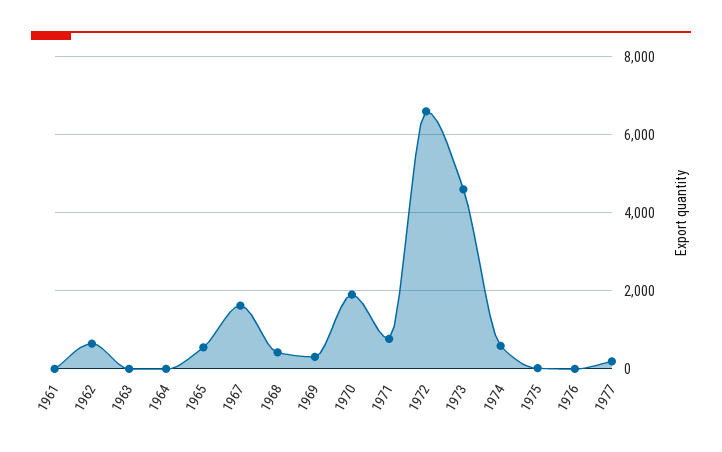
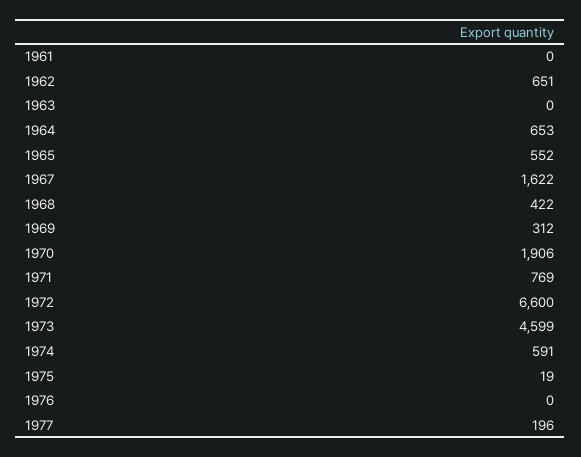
  {
    "1961": 0,
    "1962": 651,
    "1963": 0,
-   "1964": 0,
+   "1964": 653,
    "1965": 552,
    "1967": 1622,
    "1968": 422,
    "1969": 312,
    "1970": 1906,
    "1971": 769,
    "1972": 6600,
    "1973": 4599,
    "1974": 591,
    "1975": 19,
    "1976": 0,
    "1977": 196
  }

